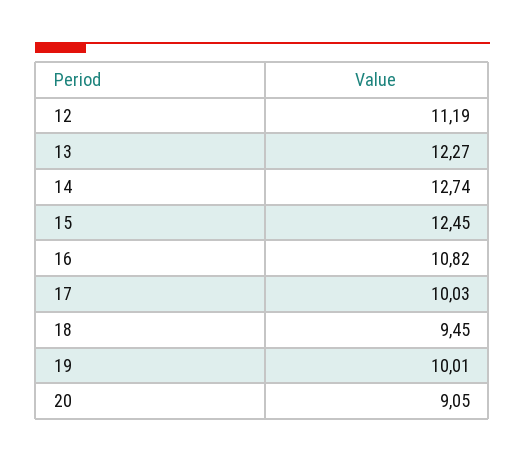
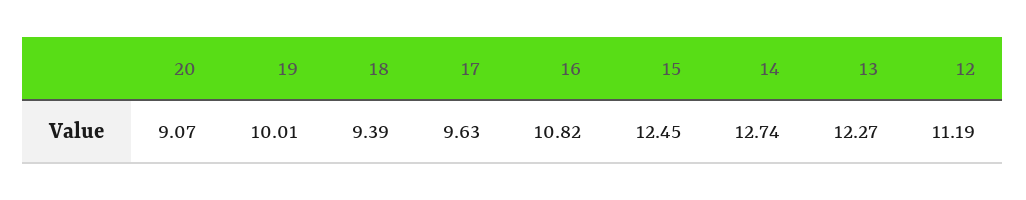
  {
    "12": 11.19,
    "13": 12.27,
    "14": 12.74,
    "15": 12.45,
    "16": 10.82,
-   "17": 10.03,
+   "17": 9.63,
-   "18": 9.45,
+   "18": 9.39,
    "19": 10.01,
-   "20": 9.05
+   "20": 9.07
  }

